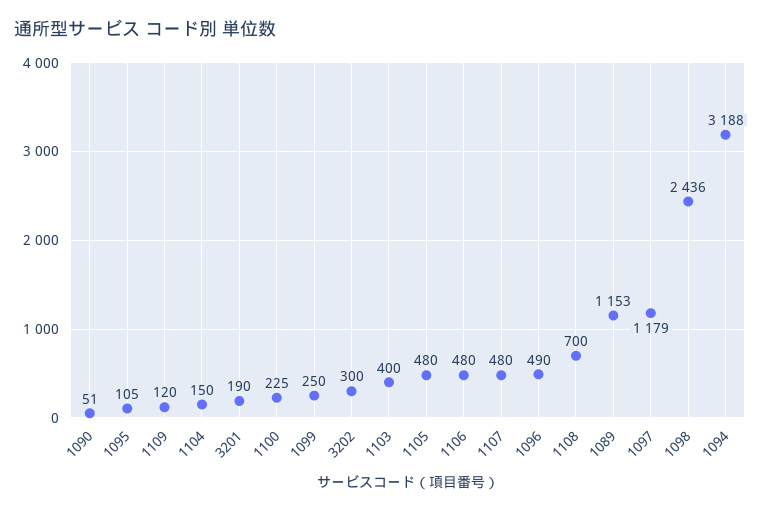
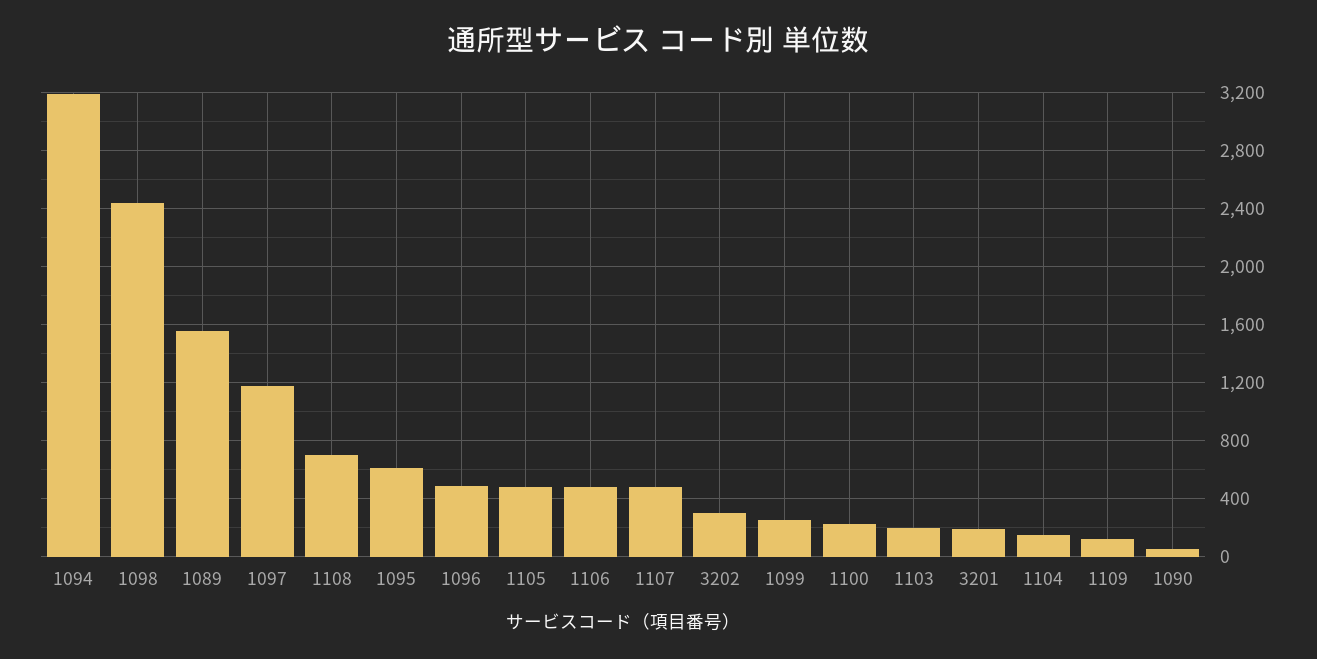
  {
    "1090": 51,
-   "1095": 105,
+   "1095": 600,
    "1109": 120,
    "1104": 150,
    "3201": 190,
    "1100": 225,
    "1099": 250,
    "3202": 300,
-   "1103": 400,
+   "1103": 200,
    "1105": 480,
    "1106": 480,
    "1107": 480,
    "1096": 490,
    "1108": 700,
-   "1089": 1153,
+   "1089": 1550,
    "1097": 1179,
    "1098": 2436,
    "1094": 3188
  }

